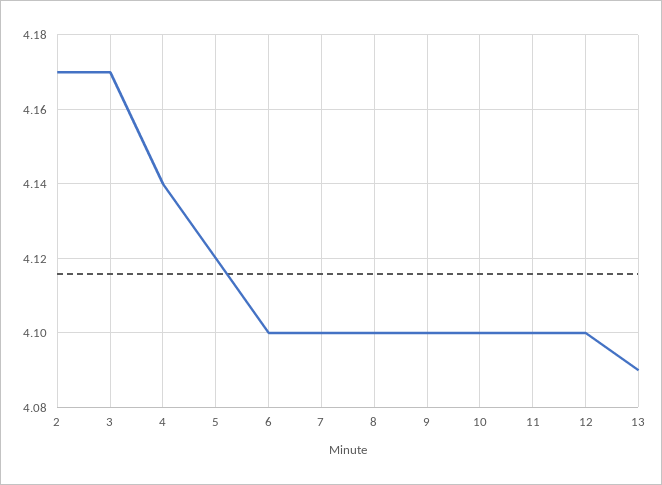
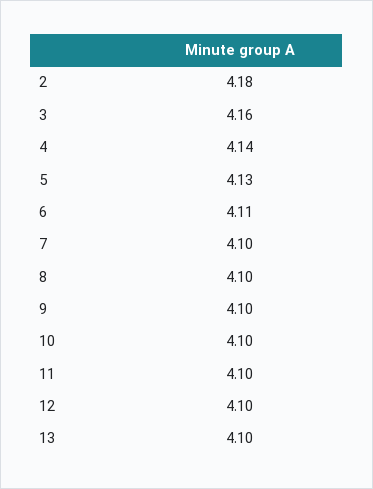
  {
-   "2": 4.17,
+   "2": 4.18,
-   "3": 4.17,
+   "3": 4.16,
    "4": 4.14,
-   "5": 4.12,
+   "5": 4.13,
-   "6": 4.1,
+   "6": 4.11,
    "7": 4.1,
    "8": 4.1,
    "9": 4.1,
    "10": 4.1,
    "11": 4.1,
    "12": 4.1,
-   "13": 4.09
+   "13": 4.1
  }

